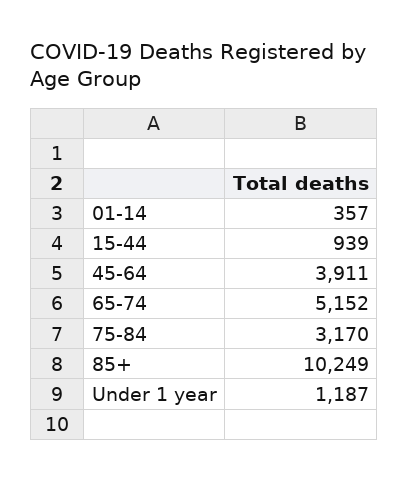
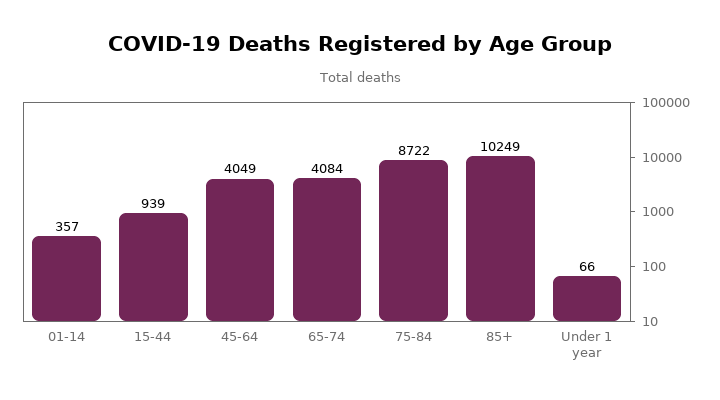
  {
    "01-14": 357,
    "15-44": 939,
-   "45-64": 3911,
+   "45-64": 4049,
-   "65-74": 5152,
+   "65-74": 4084,
-   "75-84": 3170,
+   "75-84": 8722,
    "85+": 10249,
-   "Under 1 year": 1187
+   "Under 1 year": 66
  }

